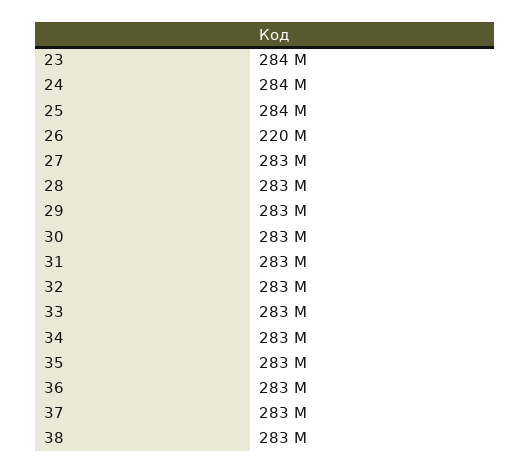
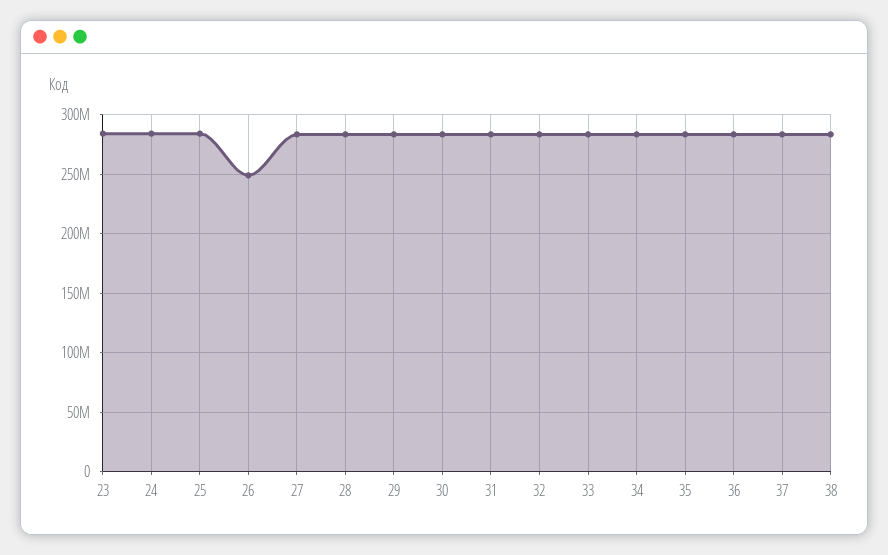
  {
    "23": 284000000,
    "24": 284000000,
    "25": 284000000,
-   "26": 220000000,
+   "26": 250000000,
    "27": 283000000,
    "28": 283000000,
    "29": 283000000,
    "30": 283000000,
    "31": 283000000,
    "32": 283000000,
    "33": 283000000,
    "34": 283000000,
    "35": 283000000,
    "36": 283000000,
    "37": 283000000,
    "38": 283000000
  }

